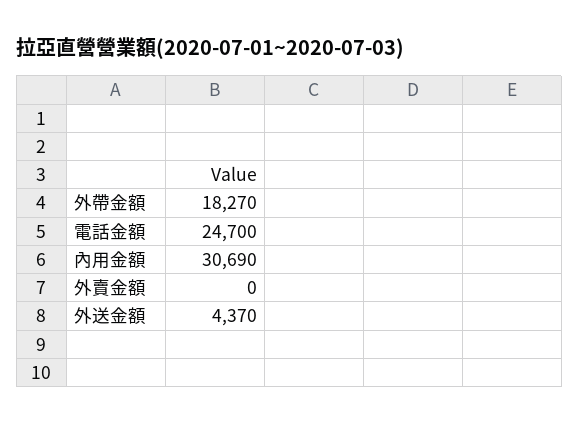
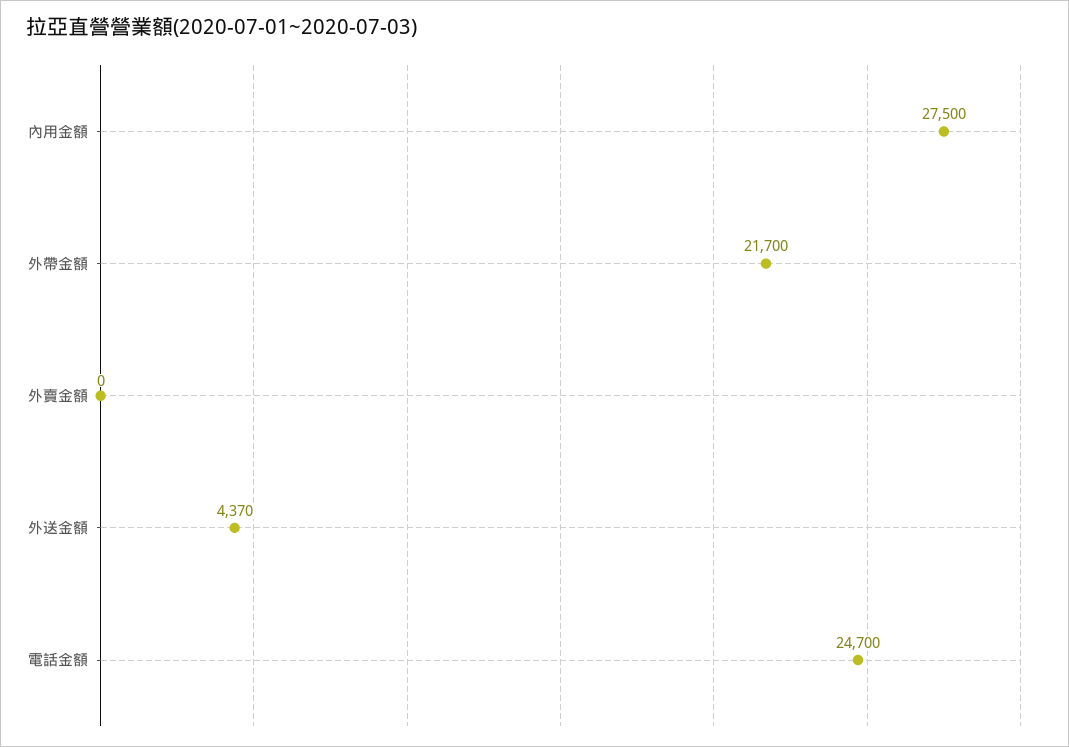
  {
-   "外帶金額": 18270,
+   "外帶金額": 21700,
    "電話金額": 24700,
-   "內用金額": 30690,
+   "內用金額": 27500,
    "外賣金額": 0,
    "外送金額": 4370
  }

